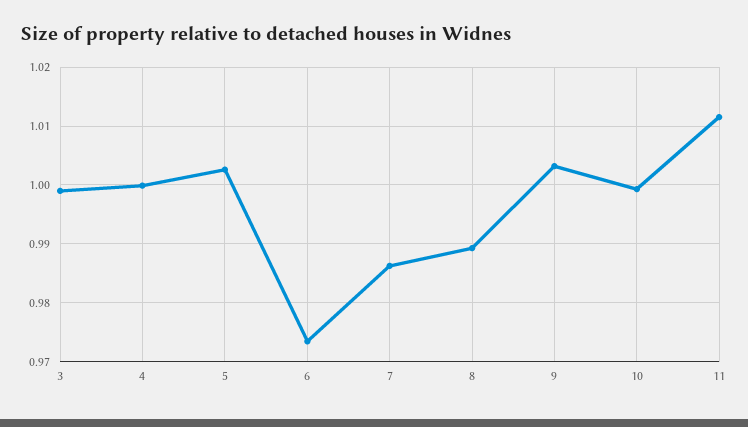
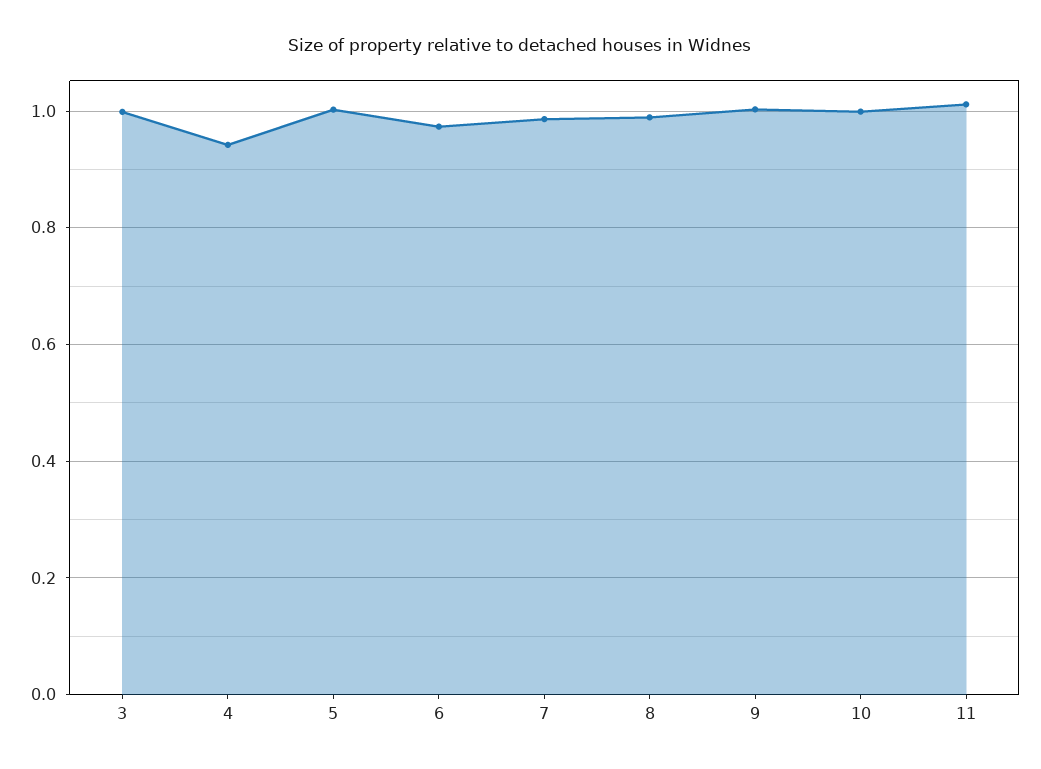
  {
    "3": 1,
-   "4": 1,
+   "4": 0.94,
    "5": 1.002,
    "6": 0.974,
    "7": 0.986,
    "8": 0.99,
    "9": 1.004,
    "10": 1,
    "11": 1.012
  }

